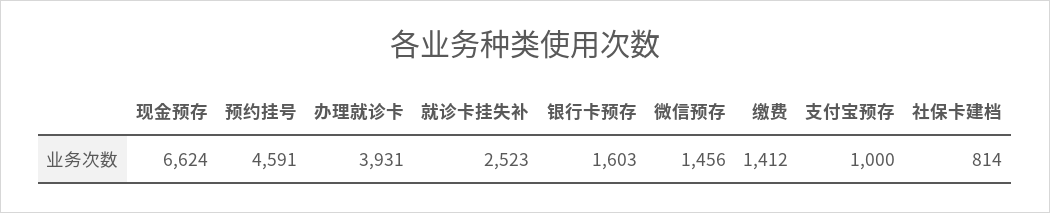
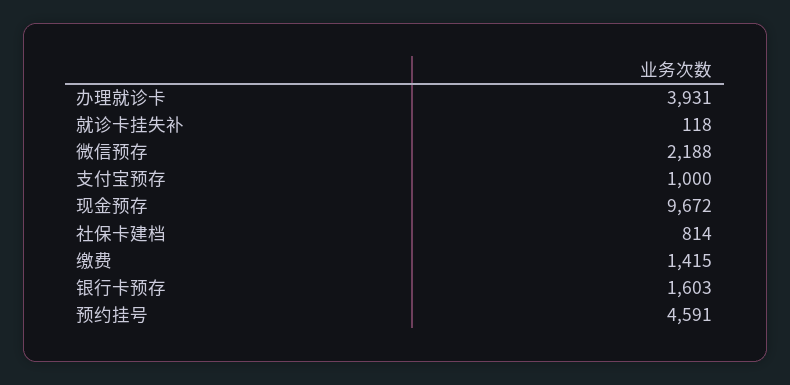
  {
-   "现金预存": 6624,
+   "现金预存": 9672,
    "预约挂号": 4591,
    "办理就诊卡": 3931,
-   "就诊卡挂失补": 2523,
+   "就诊卡挂失补": 118,
    "银行卡预存": 1603,
-   "微信预存": 1456,
+   "微信预存": 2188,
-   "缴费": 1412,
+   "缴费": 1415,
    "支付宝预存": 1000,
    "社保卡建档": 814
  }

